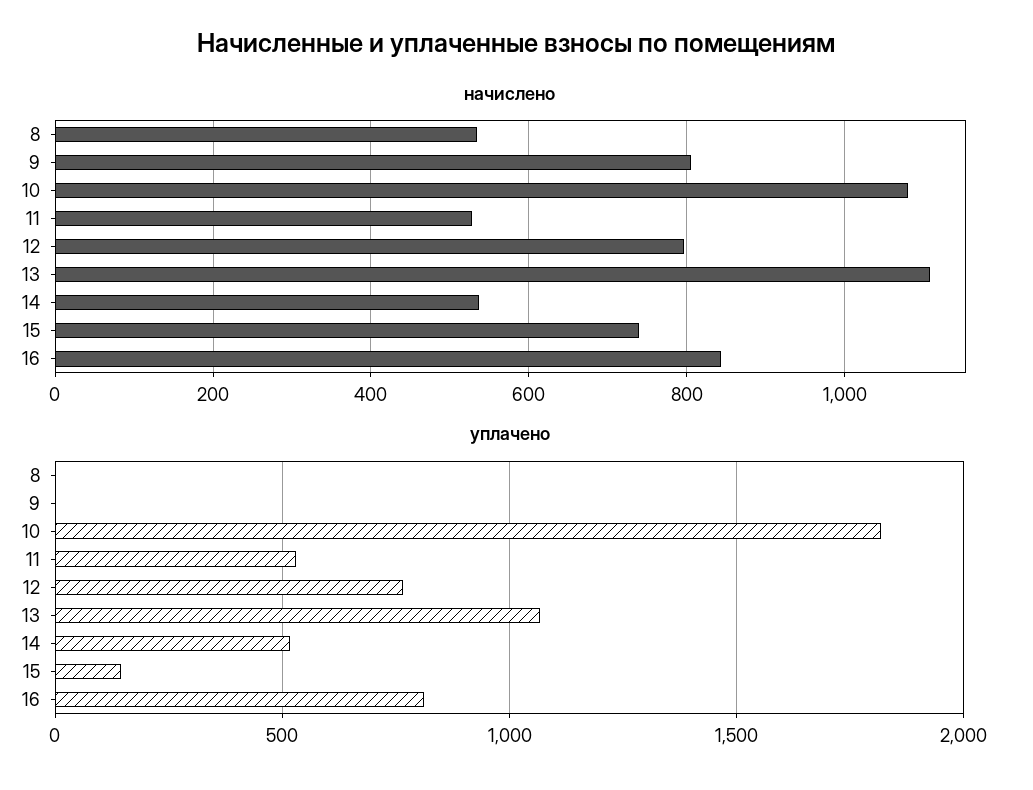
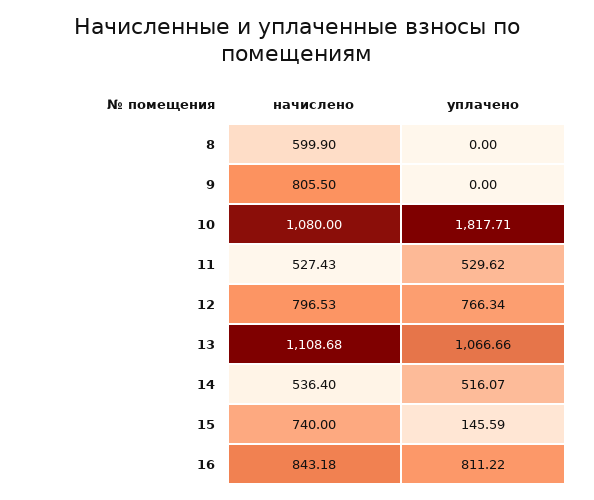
  {
    "начислено": {
-     "8": 540,
+     "8": 599.9,
      "9": 805.5,
      "10": 1080,
      "11": 527.43,
      "12": 796.53,
      "13": 1108.68,
      "14": 536.4,
      "15": 740,
      "16": 843.18
    },
    "уплачено": {
      "8": 0,
      "9": 0,
      "10": 1817.71,
      "11": 529.62,
      "12": 766.34,
      "13": 1066.66,
      "14": 516.07,
      "15": 145.59,
      "16": 811.22
    }
  }

